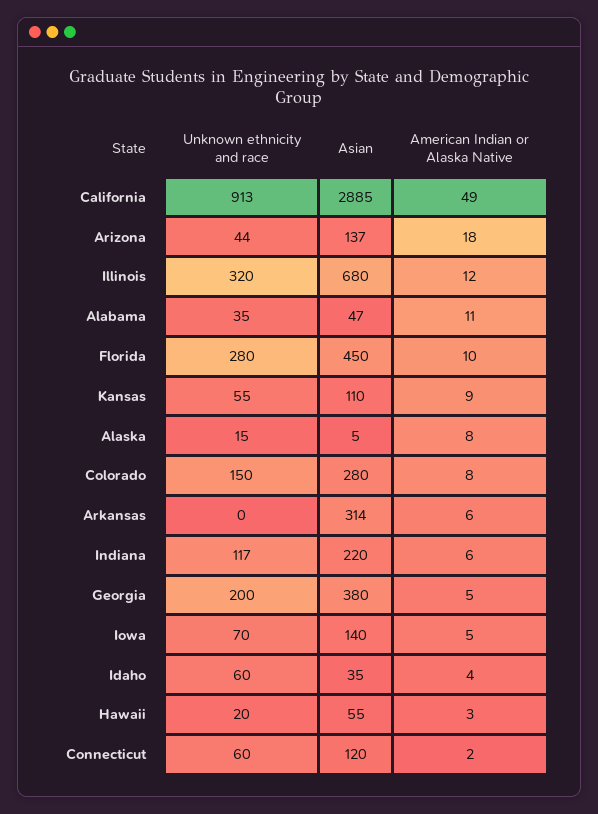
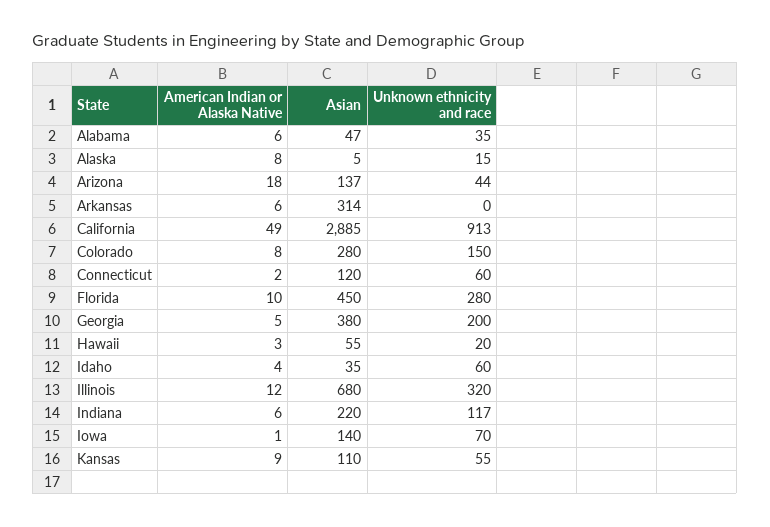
  {
    "Unknown ethnicity and race": {
      "California": 913,
      "Arizona": 44,
      "Illinois": 320,
      "Alabama": 35,
      "Florida": 280,
      "Kansas": 55,
      "Alaska": 15,
      "Colorado": 150,
      "Arkansas": 0,
      "Indiana": 117,
      "Georgia": 200,
      "Iowa": 70,
      "Idaho": 60,
      "Hawaii": 20,
      "Connecticut": 60
    },
    "Asian": {
      "California": 2885,
      "Arizona": 137,
      "Illinois": 680,
      "Alabama": 47,
      "Florida": 450,
      "Kansas": 110,
      "Alaska": 5,
      "Colorado": 280,
      "Arkansas": 314,
      "Indiana": 220,
      "Georgia": 380,
      "Iowa": 140,
      "Idaho": 35,
      "Hawaii": 55,
      "Connecticut": 120
    },
    "American Indian or Alaska Native": {
      "California": 49,
      "Arizona": 18,
      "Illinois": 12,
-     "Alabama": 11,
+     "Alabama": 6,
      "Florida": 10,
      "Kansas": 9,
      "Alaska": 8,
      "Colorado": 8,
      "Arkansas": 6,
      "Indiana": 6,
      "Georgia": 5,
-     "Iowa": 5,
+     "Iowa": 1,
      "Idaho": 4,
      "Hawaii": 3,
      "Connecticut": 2
    }
  }

